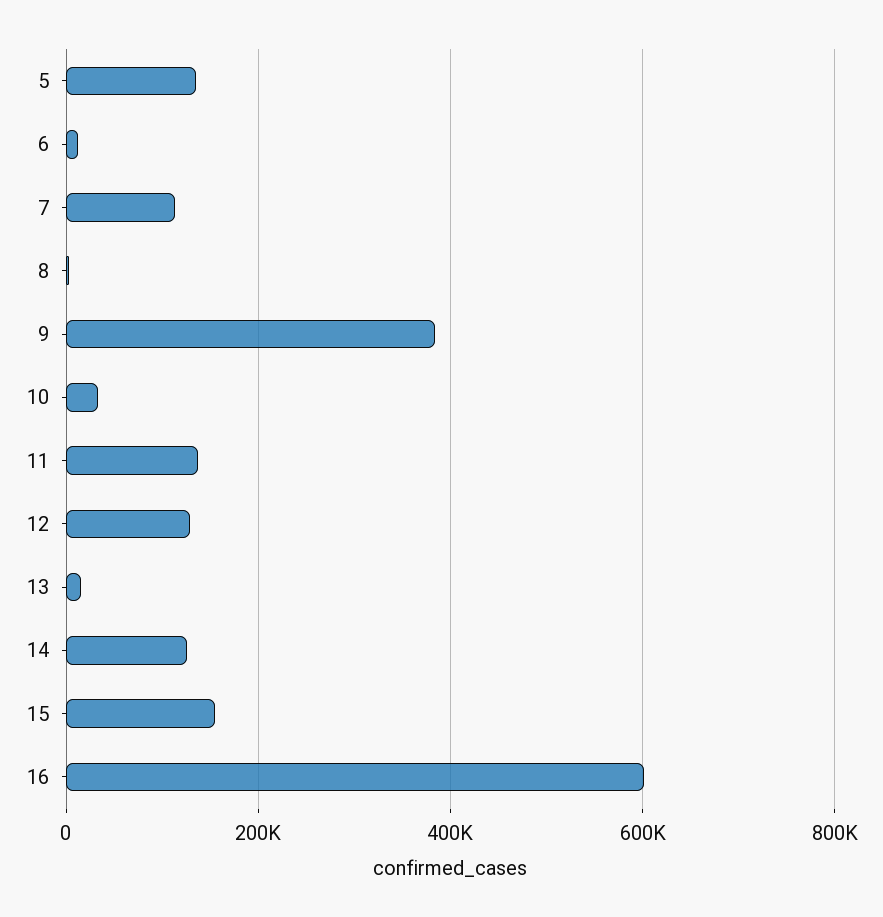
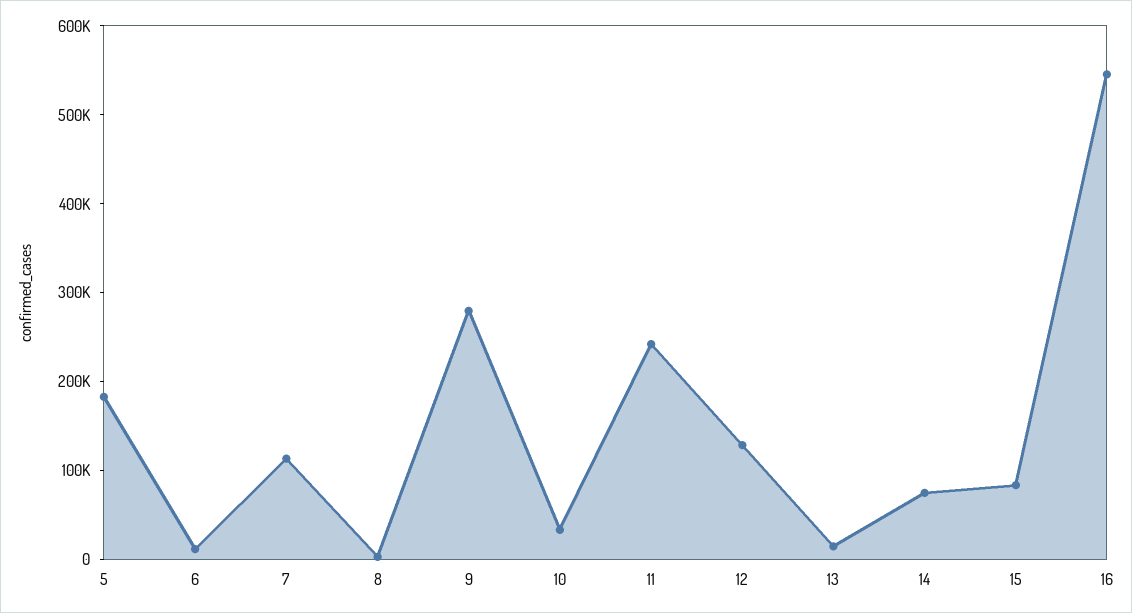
  {
-   "5": 140000,
+   "5": 180000,
    "6": 20000,
    "7": 120000,
    "8": 0,
-   "9": 380000,
+   "9": 280000,
    "10": 40000,
-   "11": 140000,
+   "11": 240000,
    "12": 120000,
    "13": 20000,
-   "14": 120000,
+   "14": 80000,
-   "15": 160000,
+   "15": 80000,
-   "16": 600000
+   "16": 540000
  }

